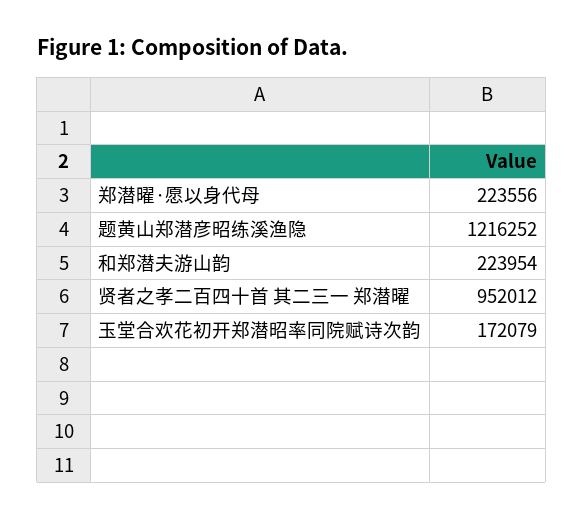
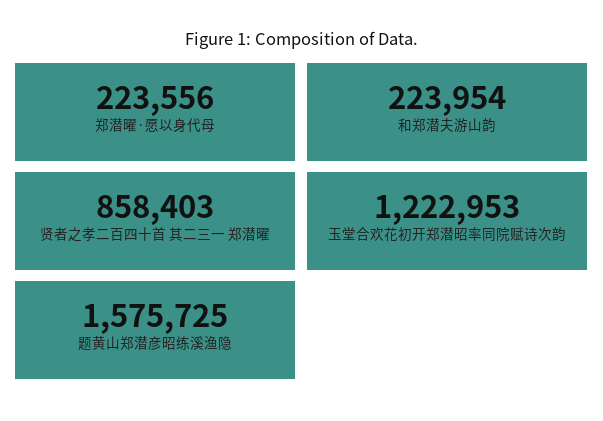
  {
    "郑潜曜·愿以身代母": 223556,
-   "题黄山郑潜彦昭练溪渔隐": 1216252,
+   "题黄山郑潜彦昭练溪渔隐": 1575725,
    "和郑潜夫游山韵": 223954,
-   "贤者之孝二百四十首 其二三一 郑潜曜": 952012,
+   "贤者之孝二百四十首 其二三一 郑潜曜": 858403,
-   "玉堂合欢花初开郑潜昭率同院赋诗次韵": 172079
+   "玉堂合欢花初开郑潜昭率同院赋诗次韵": 1222953
  }

